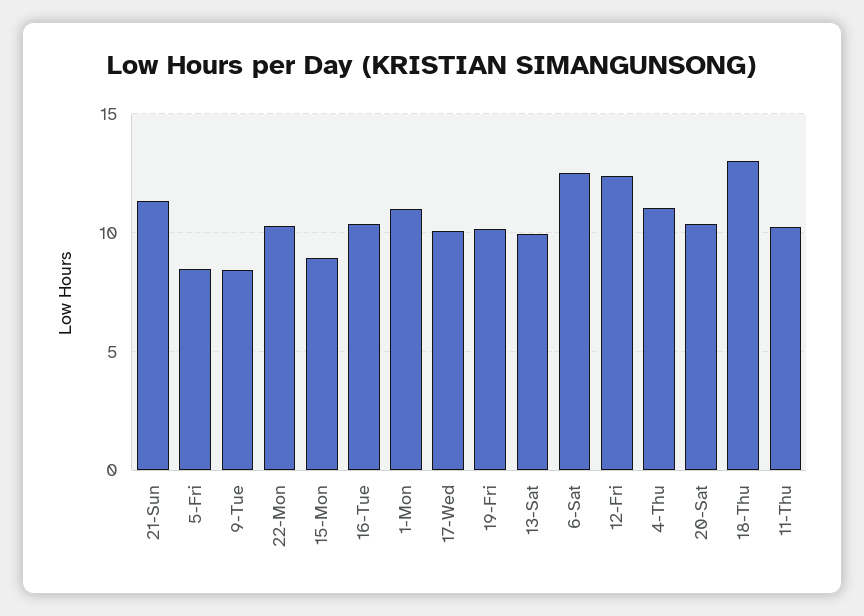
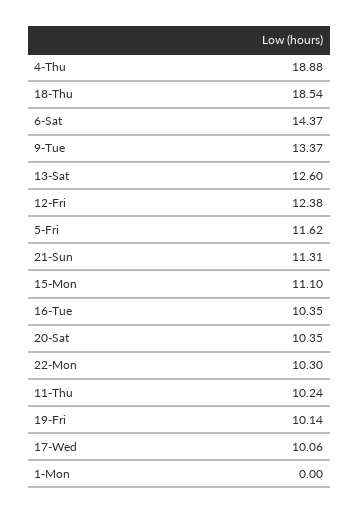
  {
    "21-Sun": 11.31,
-   "5-Fri": 8.5,
+   "5-Fri": 11.62,
-   "9-Tue": 8.5,
+   "9-Tue": 13.37,
    "22-Mon": 10.3,
-   "15-Mon": 9,
+   "15-Mon": 11.1,
    "16-Tue": 10.35,
-   "1-Mon": 11,
+   "1-Mon": 0,
    "17-Wed": 10.06,
    "19-Fri": 10.14,
-   "13-Sat": 10,
+   "13-Sat": 12.6,
-   "6-Sat": 12.5,
+   "6-Sat": 14.37,
    "12-Fri": 12.38,
-   "4-Thu": 11,
+   "4-Thu": 18.88,
    "20-Sat": 10.35,
-   "18-Thu": 13,
+   "18-Thu": 18.54,
    "11-Thu": 10.24
  }

